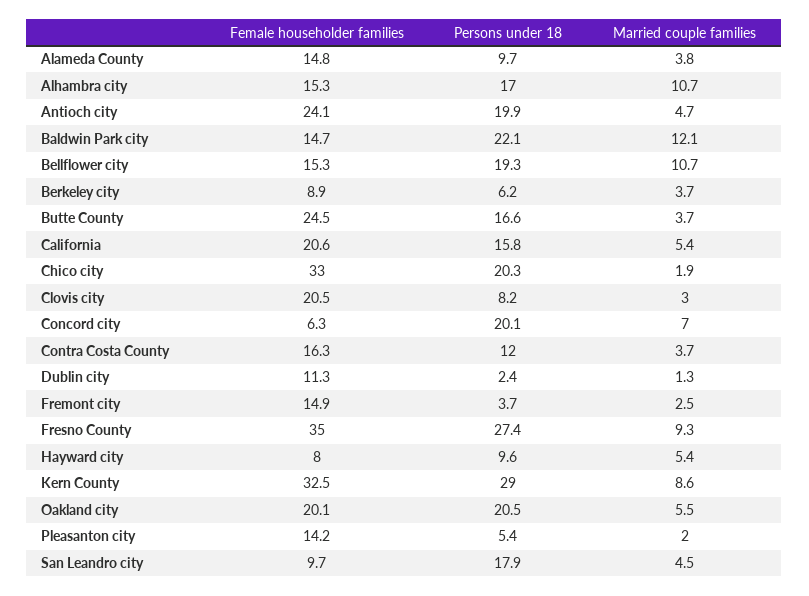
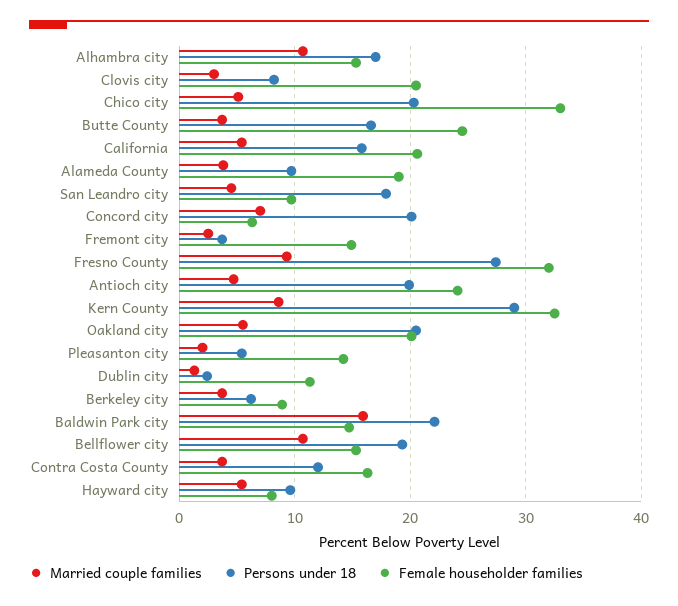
  {
    "Female householder families": {
-     "Alameda County": 14.8,
+     "Alameda County": 19,
      "Alhambra city": 15.3,
      "Antioch city": 24.1,
      "Baldwin Park city": 14.7,
      "Bellflower city": 15.3,
      "Berkeley city": 8.9,
      "Butte County": 24.5,
      "California": 20.6,
      "Chico city": 33,
      "Clovis city": 20.5,
      "Concord city": 6.3,
      "Contra Costa County": 16.3,
      "Dublin city": 11.3,
      "Fremont city": 14.9,
-     "Fresno County": 35,
+     "Fresno County": 32,
      "Hayward city": 8,
      "Kern County": 32.5,
      "Oakland city": 20.1,
      "Pleasanton city": 14.2,
      "San Leandro city": 9.7
    },
    "Persons under 18": {
      "Alameda County": 9.7,
      "Alhambra city": 17,
      "Antioch city": 19.9,
      "Baldwin Park city": 22.1,
      "Bellflower city": 19.3,
      "Berkeley city": 6.2,
      "Butte County": 16.6,
      "California": 15.8,
      "Chico city": 20.3,
      "Clovis city": 8.2,
      "Concord city": 20.1,
      "Contra Costa County": 12,
      "Dublin city": 2.4,
      "Fremont city": 3.7,
      "Fresno County": 27.4,
      "Hayward city": 9.6,
      "Kern County": 29,
      "Oakland city": 20.5,
      "Pleasanton city": 5.4,
      "San Leandro city": 17.9
    },
    "Married couple families": {
      "Alameda County": 3.8,
      "Alhambra city": 10.7,
      "Antioch city": 4.7,
-     "Baldwin Park city": 12.1,
+     "Baldwin Park city": 16,
      "Bellflower city": 10.7,
      "Berkeley city": 3.7,
      "Butte County": 3.7,
      "California": 5.4,
-     "Chico city": 1.9,
+     "Chico city": 5,
      "Clovis city": 3,
      "Concord city": 7,
      "Contra Costa County": 3.7,
      "Dublin city": 1.3,
      "Fremont city": 2.5,
      "Fresno County": 9.3,
      "Hayward city": 5.4,
      "Kern County": 8.6,
      "Oakland city": 5.5,
      "Pleasanton city": 2,
      "San Leandro city": 4.5
    }
  }

